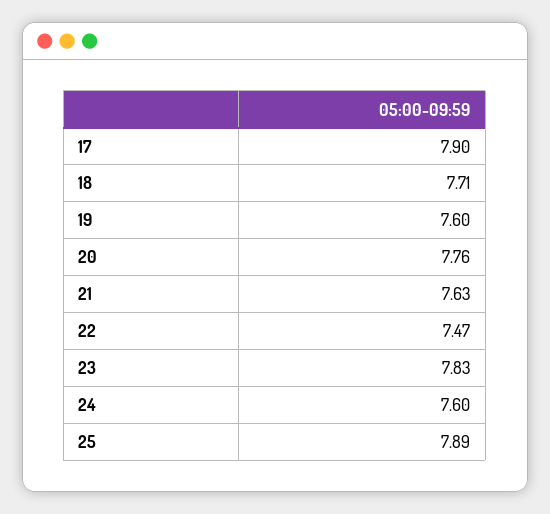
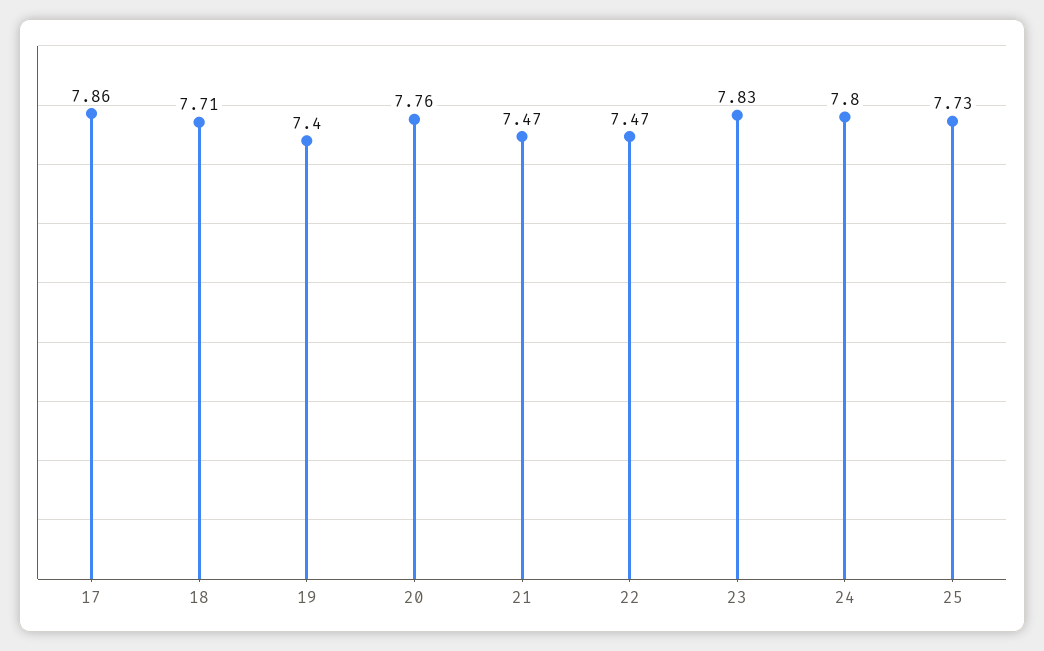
  {
-   "17": 7.9,
+   "17": 7.86,
    "18": 7.71,
-   "19": 7.6,
+   "19": 7.4,
    "20": 7.76,
-   "21": 7.63,
+   "21": 7.47,
    "22": 7.47,
    "23": 7.83,
-   "24": 7.6,
+   "24": 7.8,
-   "25": 7.89
+   "25": 7.73
  }

